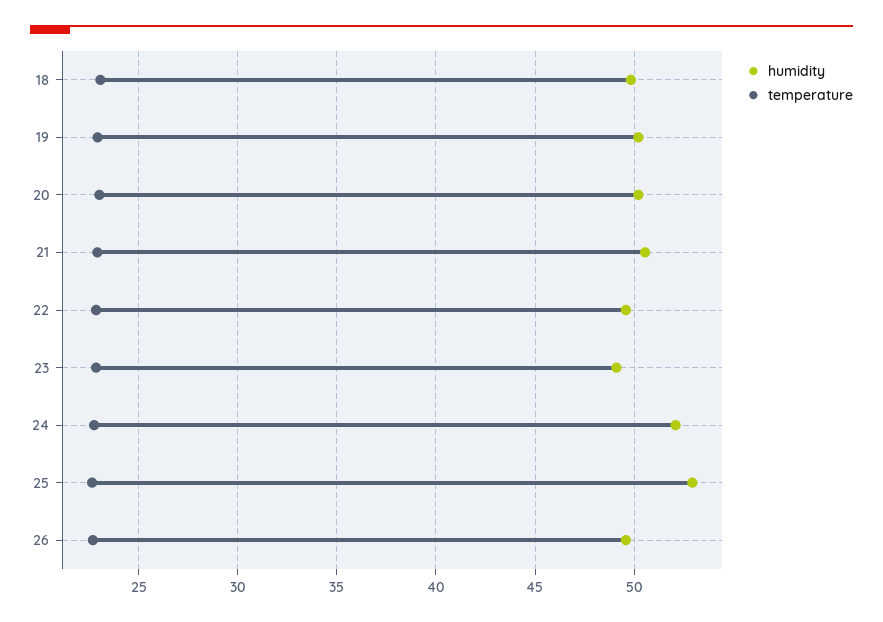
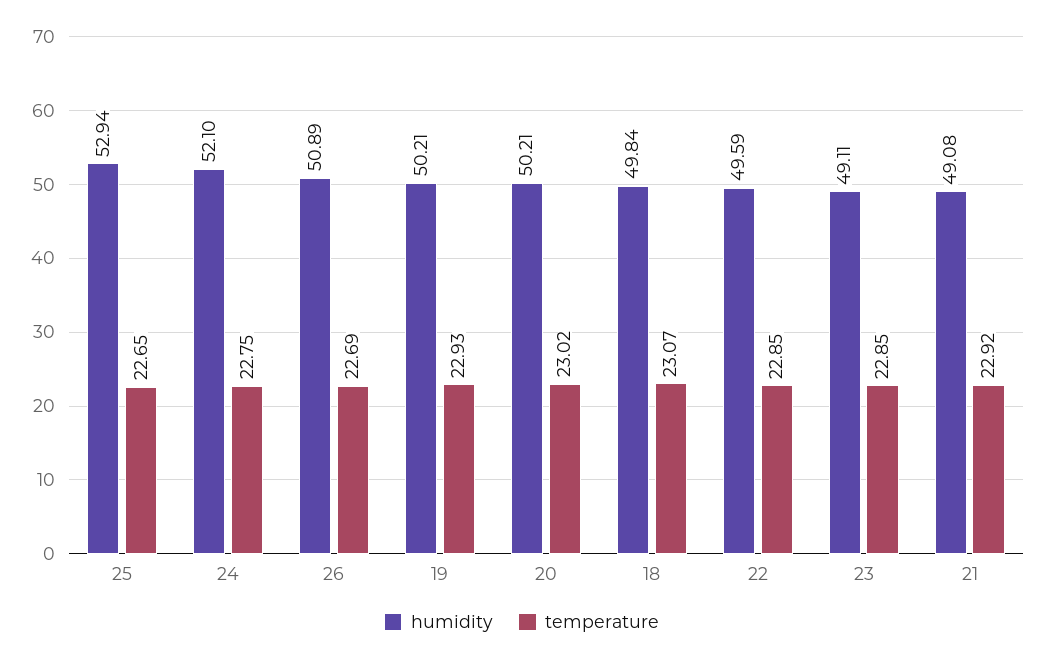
  {
    "humidity": {
      "18": 49.84,
      "19": 50.21,
      "20": 50.21,
-     "21": 50.5,
+     "21": 49.08,
      "22": 49.59,
      "23": 49.11,
      "24": 52.1,
      "25": 52.94,
-     "26": 49.5
+     "26": 50.89
    },
    "temperature": {
      "18": 23.07,
      "19": 22.93,
      "20": 23.02,
      "21": 22.92,
      "22": 22.85,
      "23": 22.85,
      "24": 22.75,
      "25": 22.65,
      "26": 22.69
    }
  }

